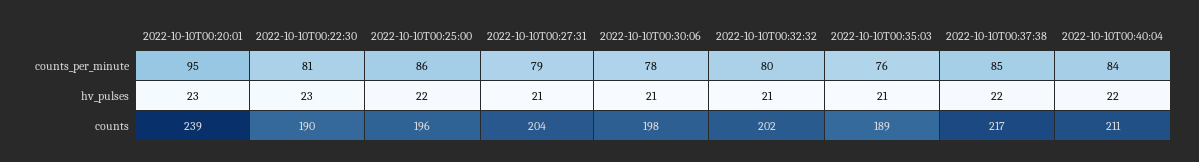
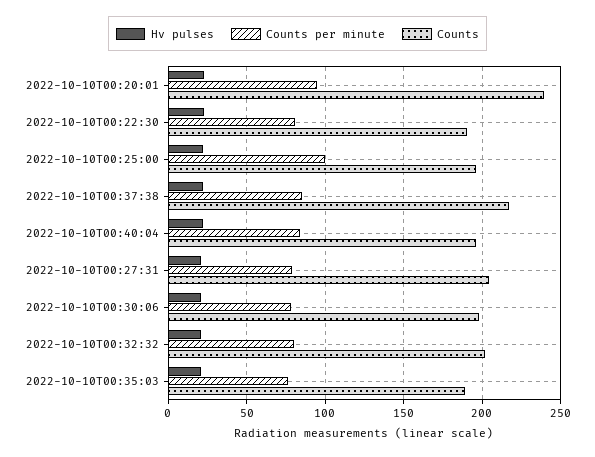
  {
    "counts_per_minute": {
      "2022-10-10T00:20:01": 95,
      "2022-10-10T00:22:30": 81,
-     "2022-10-10T00:25:00": 86,
+     "2022-10-10T00:25:00": 100,
      "2022-10-10T00:27:31": 79,
      "2022-10-10T00:30:06": 78,
      "2022-10-10T00:32:32": 80,
      "2022-10-10T00:35:03": 76,
      "2022-10-10T00:37:38": 85,
      "2022-10-10T00:40:04": 84
    },
    "hv_pulses": {
      "2022-10-10T00:20:01": 23,
      "2022-10-10T00:22:30": 23,
      "2022-10-10T00:25:00": 22,
      "2022-10-10T00:27:31": 21,
      "2022-10-10T00:30:06": 21,
      "2022-10-10T00:32:32": 21,
      "2022-10-10T00:35:03": 21,
      "2022-10-10T00:37:38": 22,
      "2022-10-10T00:40:04": 22
    },
    "counts": {
      "2022-10-10T00:20:01": 239,
      "2022-10-10T00:22:30": 190,
      "2022-10-10T00:25:00": 196,
      "2022-10-10T00:27:31": 204,
      "2022-10-10T00:30:06": 198,
      "2022-10-10T00:32:32": 202,
      "2022-10-10T00:35:03": 189,
      "2022-10-10T00:37:38": 217,
-     "2022-10-10T00:40:04": 211
+     "2022-10-10T00:40:04": 195
    }
  }

